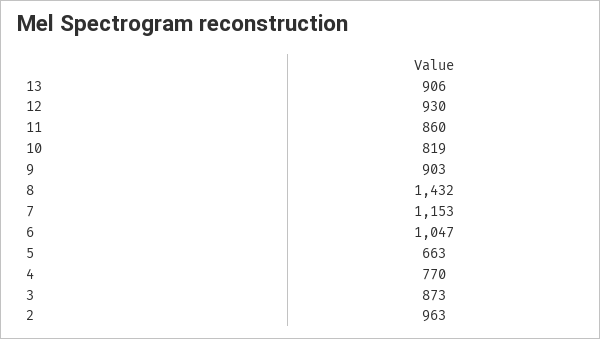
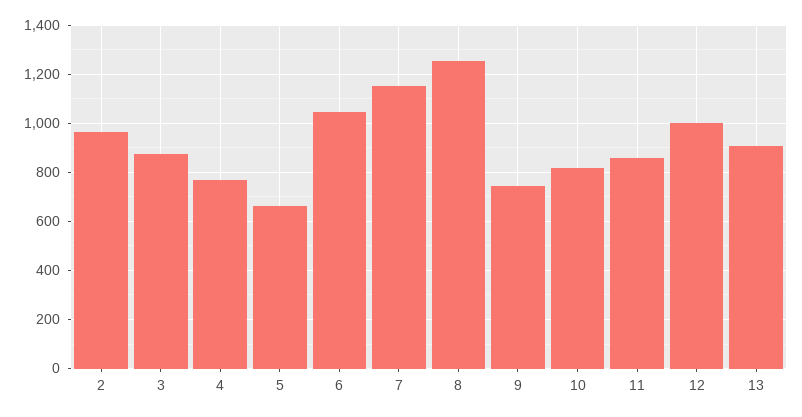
  {
    "13": 906,
-   "12": 930,
+   "12": 1000,
    "11": 860,
    "10": 819,
-   "9": 903,
+   "9": 750,
-   "8": 1432,
+   "8": 1250,
    "7": 1153,
    "6": 1047,
    "5": 663,
    "4": 770,
    "3": 873,
    "2": 963
  }

